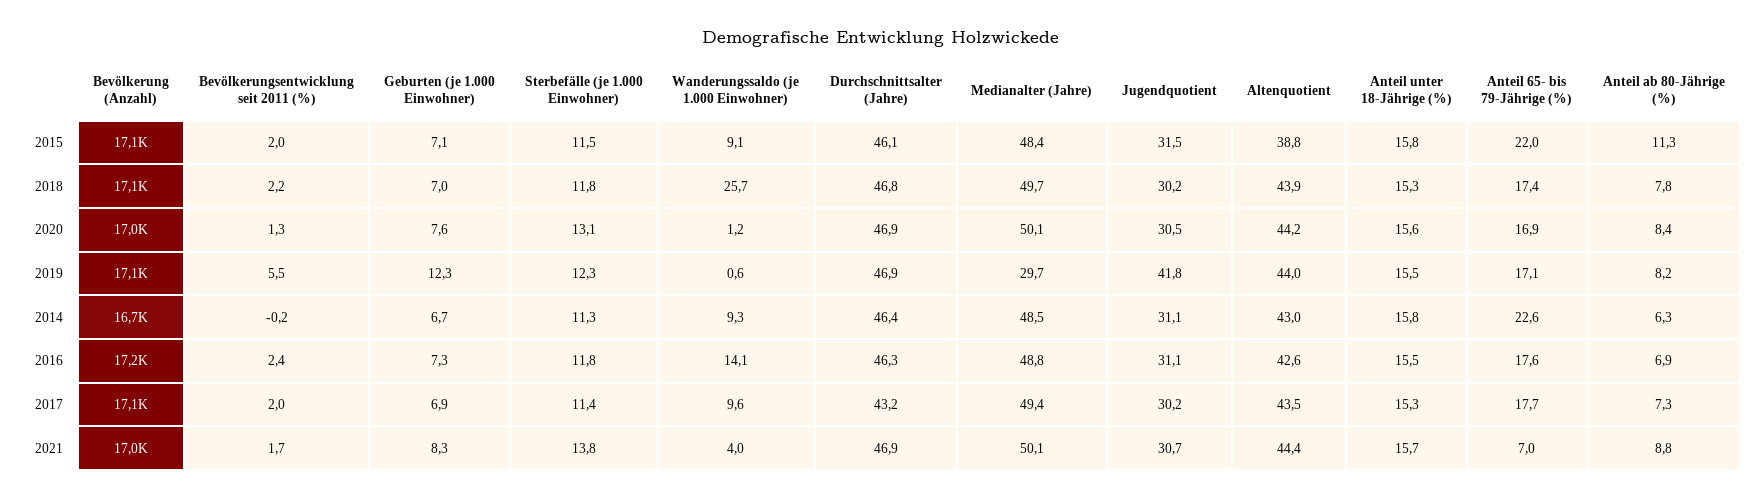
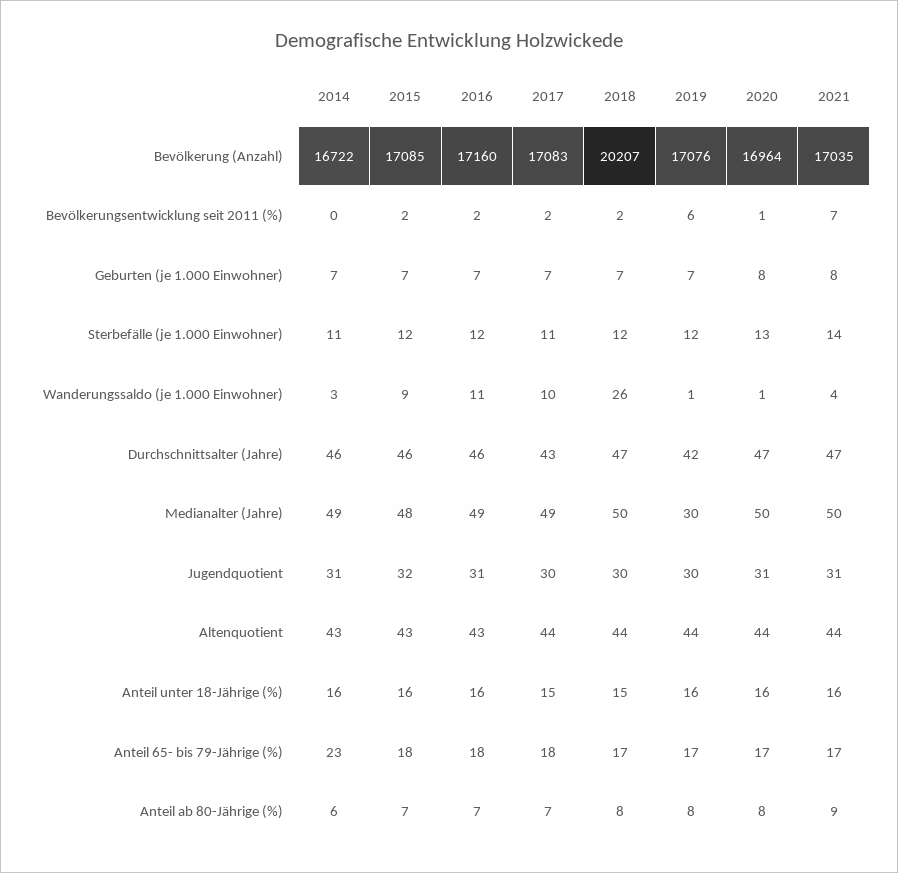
  {
    "Bevölkerung (Anzahl)": {
      "2015": 17085,
-     "2018": 17100,
+     "2018": 20207,
      "2020": 16964,
      "2019": 17076,
      "2014": 16722,
      "2016": 17160,
      "2017": 17083,
      "2021": 17035
    },
    "Bevölkerungsentwicklung seit 2011 (%)": {
      "2015": 2,
      "2018": 2.2,
      "2020": 1.3,
      "2019": 5.5,
      "2014": -0.2,
      "2016": 2.4,
      "2017": 2,
-     "2021": 1.7
+     "2021": 7
    },
    "Geburten (je 1.000 Einwohner)": {
      "2015": 7.1,
      "2018": 7,
      "2020": 7.6,
-     "2019": 12.3,
+     "2019": 7,
      "2014": 6.7,
      "2016": 7.3,
      "2017": 6.9,
      "2021": 8.3
    },
    "Sterbefälle (je 1.000 Einwohner)": {
      "2015": 11.5,
      "2018": 11.8,
      "2020": 13.1,
      "2019": 12.3,
      "2014": 11.3,
      "2016": 11.8,
      "2017": 11.4,
      "2021": 13.8
    },
    "Wanderungssaldo (je 1.000 Einwohner)": {
      "2015": 9.1,
      "2018": 25.7,
      "2020": 1.2,
      "2019": 0.6,
-     "2014": 9.3,
+     "2014": 3,
-     "2016": 14.1,
+     "2016": 11,
      "2017": 9.6,
      "2021": 4
    },
    "Durchschnittsalter (Jahre)": {
      "2015": 46.1,
      "2018": 46.8,
      "2020": 46.9,
-     "2019": 46.9,
+     "2019": 42,
      "2014": 46.4,
      "2016": 46.3,
      "2017": 43.2,
      "2021": 46.9
    },
    "Medianalter (Jahre)": {
      "2015": 48.4,
      "2018": 49.7,
      "2020": 50.1,
      "2019": 29.7,
      "2014": 48.5,
      "2016": 48.8,
      "2017": 49.4,
      "2021": 50.1
    },
    "Jugendquotient": {
      "2015": 31.5,
      "2018": 30.2,
      "2020": 30.5,
-     "2019": 41.8,
+     "2019": 30,
      "2014": 31.1,
      "2016": 31.1,
      "2017": 30.2,
      "2021": 30.7
    },
    "Altenquotient": {
-     "2015": 38.8,
+     "2015": 43,
      "2018": 43.9,
      "2020": 44.2,
      "2019": 44,
      "2014": 43,
      "2016": 42.6,
      "2017": 43.5,
      "2021": 44.4
    },
    "Anteil unter 18-Jährige (%)": {
      "2015": 15.8,
      "2018": 15.3,
      "2020": 15.6,
      "2019": 15.5,
      "2014": 15.8,
      "2016": 15.5,
      "2017": 15.3,
      "2021": 15.7
    },
    "Anteil 65- bis 79-Jährige (%)": {
-     "2015": 22,
+     "2015": 18,
      "2018": 17.4,
      "2020": 16.9,
      "2019": 17.1,
      "2014": 22.6,
      "2016": 17.6,
      "2017": 17.7,
-     "2021": 7
+     "2021": 17
    },
    "Anteil ab 80-Jährige (%)": {
-     "2015": 11.3,
+     "2015": 7,
      "2018": 7.8,
      "2020": 8.4,
      "2019": 8.2,
      "2014": 6.3,
      "2016": 6.9,
      "2017": 7.3,
      "2021": 8.8
    }
  }

